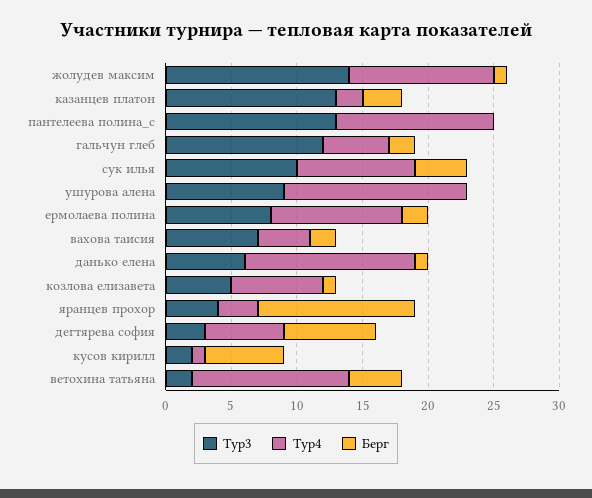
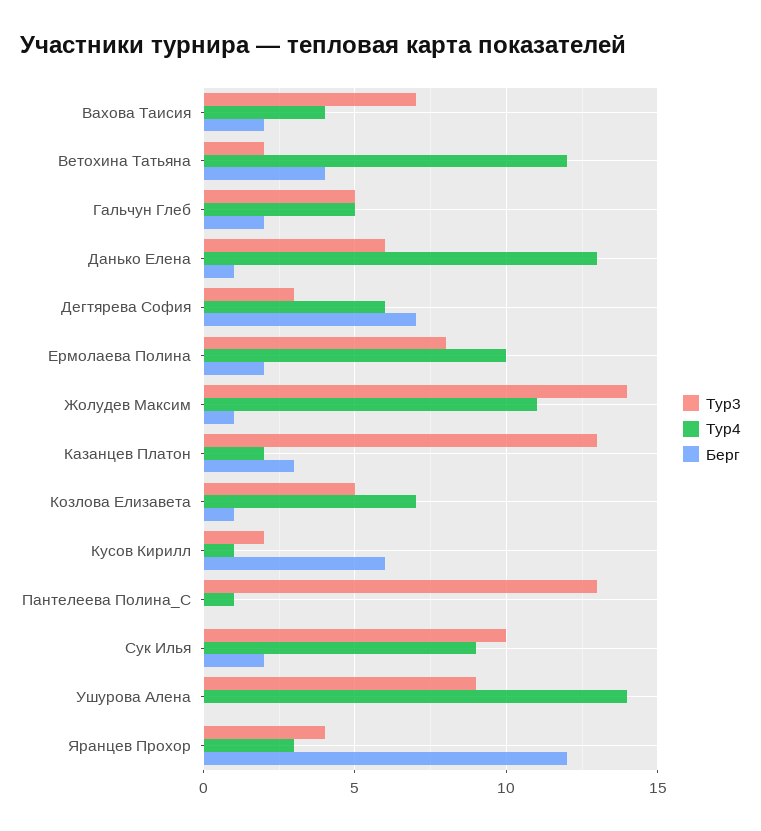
  {
    "Тур3": {
      "жолудев максим": 14,
      "казанцев платон": 13,
      "пантелеева полина_с": 13,
-     "гальчун глеб": 12,
+     "гальчун глеб": 5,
      "сук илья": 10,
      "ушурова алена": 9,
      "ермолаева полина": 8,
      "вахова таисия": 7,
      "данько елена": 6,
      "козлова елизавета": 5,
      "яранцев прохор": 4,
      "дегтярева софия": 3,
      "кусов кирилл": 2,
      "ветохина татьяна": 2
    },
    "Тур4": {
      "жолудев максим": 11,
      "казанцев платон": 2,
-     "пантелеева полина_с": 12,
+     "пантелеева полина_с": 1,
      "гальчун глеб": 5,
      "сук илья": 9,
      "ушурова алена": 14,
      "ермолаева полина": 10,
      "вахова таисия": 4,
      "данько елена": 13,
      "козлова елизавета": 7,
      "яранцев прохор": 3,
      "дегтярева софия": 6,
      "кусов кирилл": 1,
      "ветохина татьяна": 12
    },
    "Берг": {
      "жолудев максим": 1,
      "казанцев платон": 3,
      "пантелеева полина_с": 0,
      "гальчун глеб": 2,
-     "сук илья": 4,
+     "сук илья": 2,
      "ушурова алена": 0,
      "ермолаева полина": 2,
      "вахова таисия": 2,
      "данько елена": 1,
      "козлова елизавета": 1,
      "яранцев прохор": 12,
      "дегтярева софия": 7,
      "кусов кирилл": 6,
      "ветохина татьяна": 4
    }
  }

